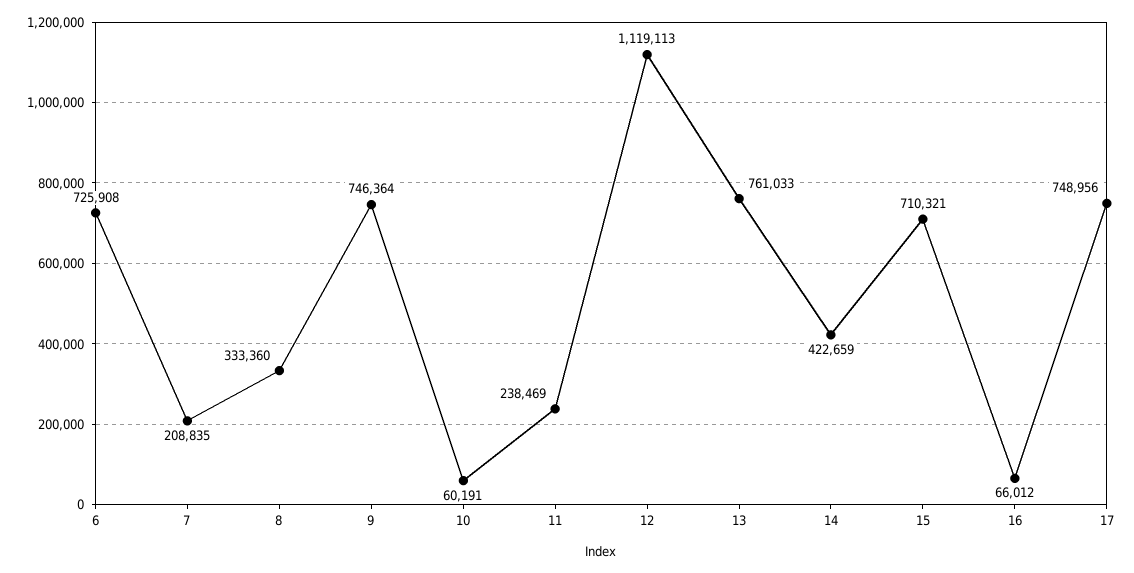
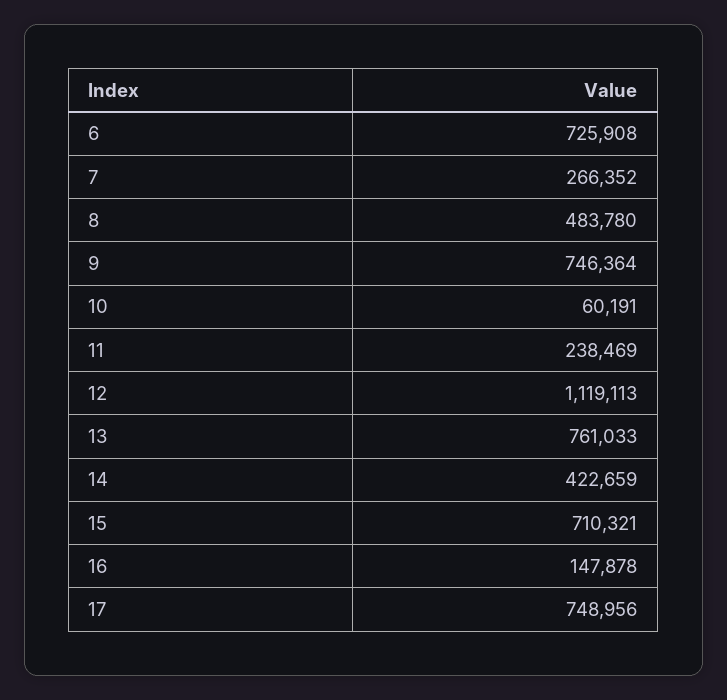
  {
    "6": 725908,
-   "7": 208835,
+   "7": 266352,
-   "8": 333360,
+   "8": 483780,
    "9": 746364,
    "10": 60191,
    "11": 238469,
    "12": 1119113,
    "13": 761033,
    "14": 422659,
    "15": 710321,
-   "16": 66012,
+   "16": 147878,
    "17": 748956
  }

